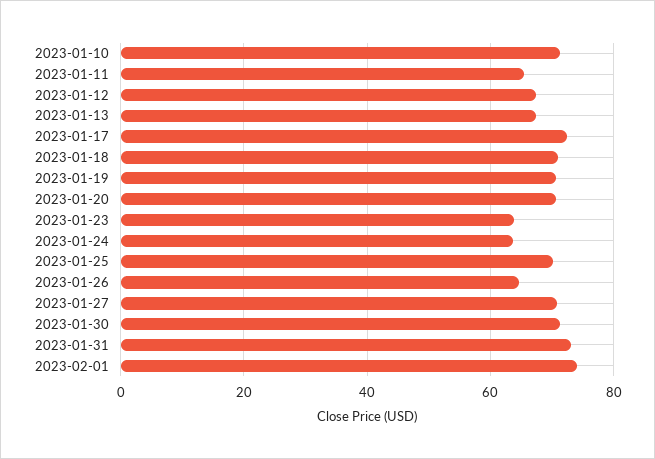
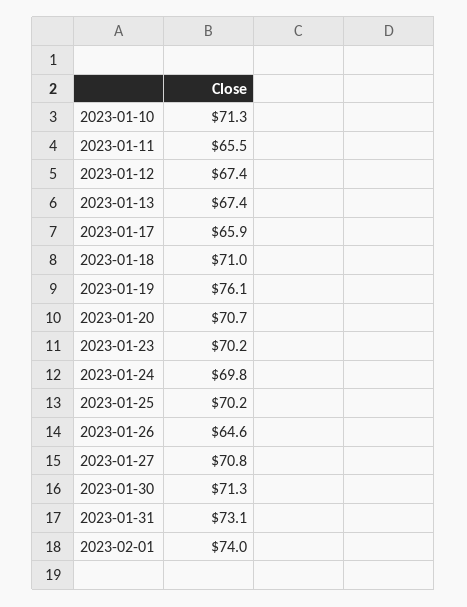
  {
    "2023-01-10": 71.3,
    "2023-01-11": 65.5,
    "2023-01-12": 67.4,
    "2023-01-13": 67.4,
-   "2023-01-17": 72,
+   "2023-01-17": 65.9,
    "2023-01-18": 71,
-   "2023-01-19": 70,
+   "2023-01-19": 76.1,
    "2023-01-20": 70.7,
-   "2023-01-23": 64,
+   "2023-01-23": 70.2,
-   "2023-01-24": 64,
+   "2023-01-24": 69.8,
    "2023-01-25": 70.2,
    "2023-01-26": 64.6,
    "2023-01-27": 70.8,
    "2023-01-30": 71.3,
    "2023-01-31": 73.1,
    "2023-02-01": 74
  }

